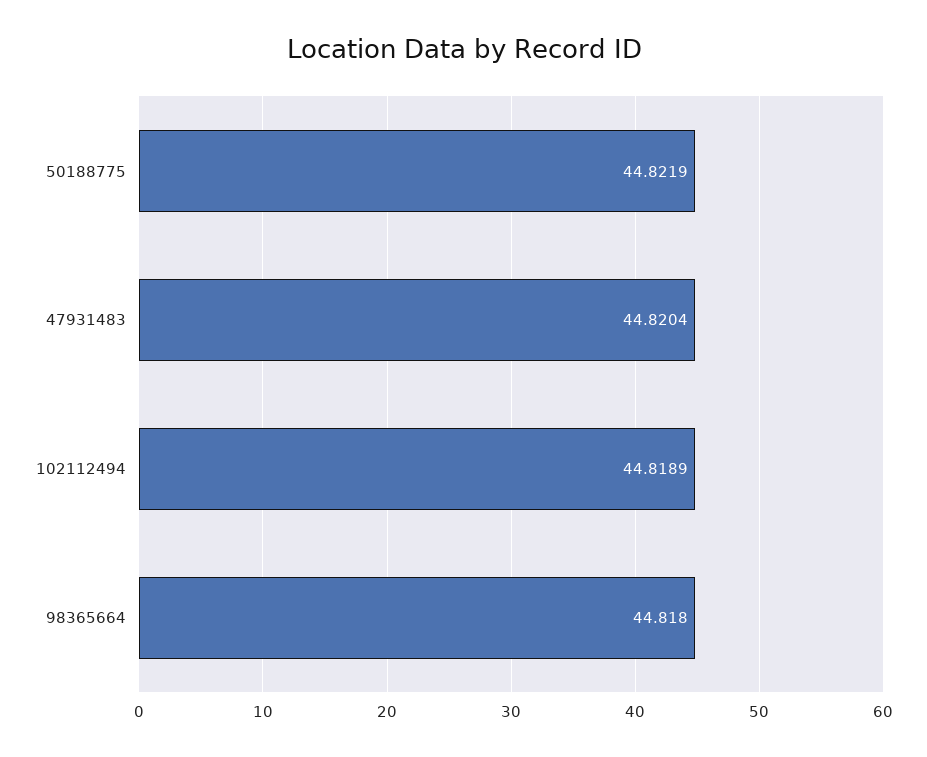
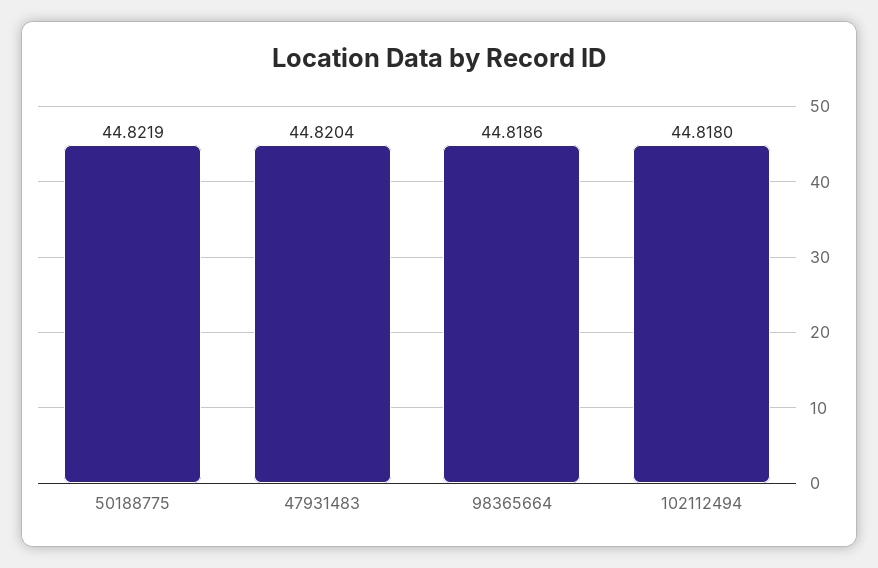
  {
    "50188775": 44.8219,
    "47931483": 44.8204,
-   "102112494": 44.8189,
+   "102112494": 44.818,
-   "98365664": 44.818
+   "98365664": 44.8186
  }

